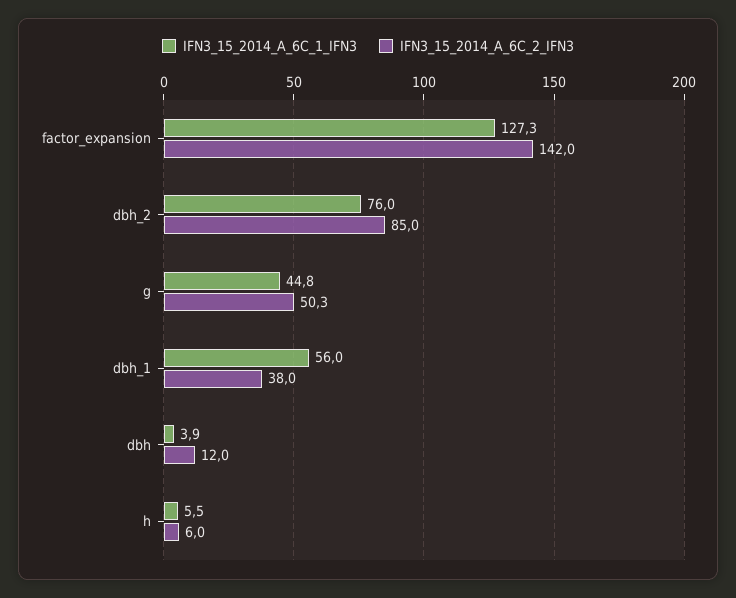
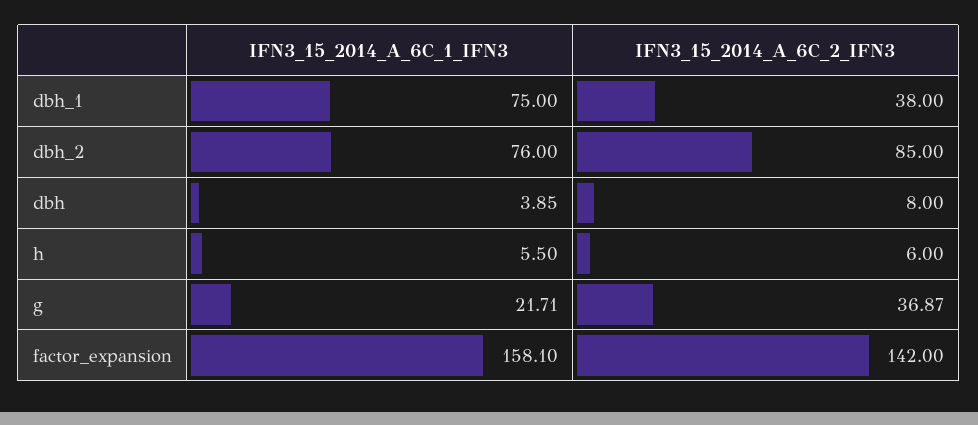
  {
    "IFN3_15_2014_A_6C_1_IFN3": {
-     "factor_expansion": 127.3,
+     "factor_expansion": 158.1,
      "dbh_2": 76,
-     "g": 44.8,
+     "g": 21.71,
-     "dbh_1": 56,
+     "dbh_1": 75,
      "dbh": 3.85,
      "h": 5.5
    },
    "IFN3_15_2014_A_6C_2_IFN3": {
      "factor_expansion": 142,
      "dbh_2": 85,
-     "g": 50.3,
+     "g": 36.87,
      "dbh_1": 38,
-     "dbh": 12,
+     "dbh": 8,
      "h": 6
    }
  }

